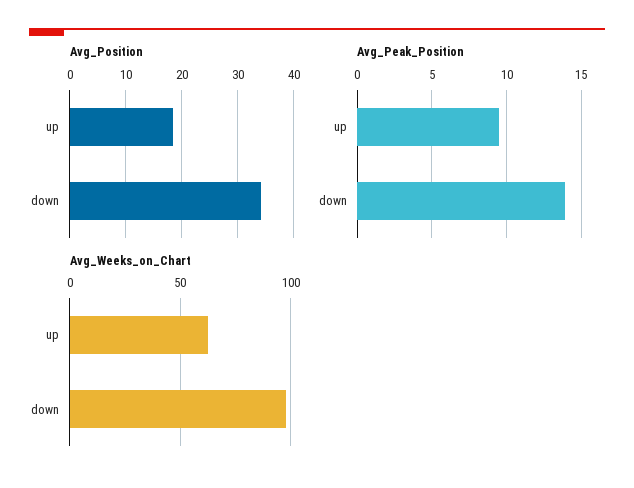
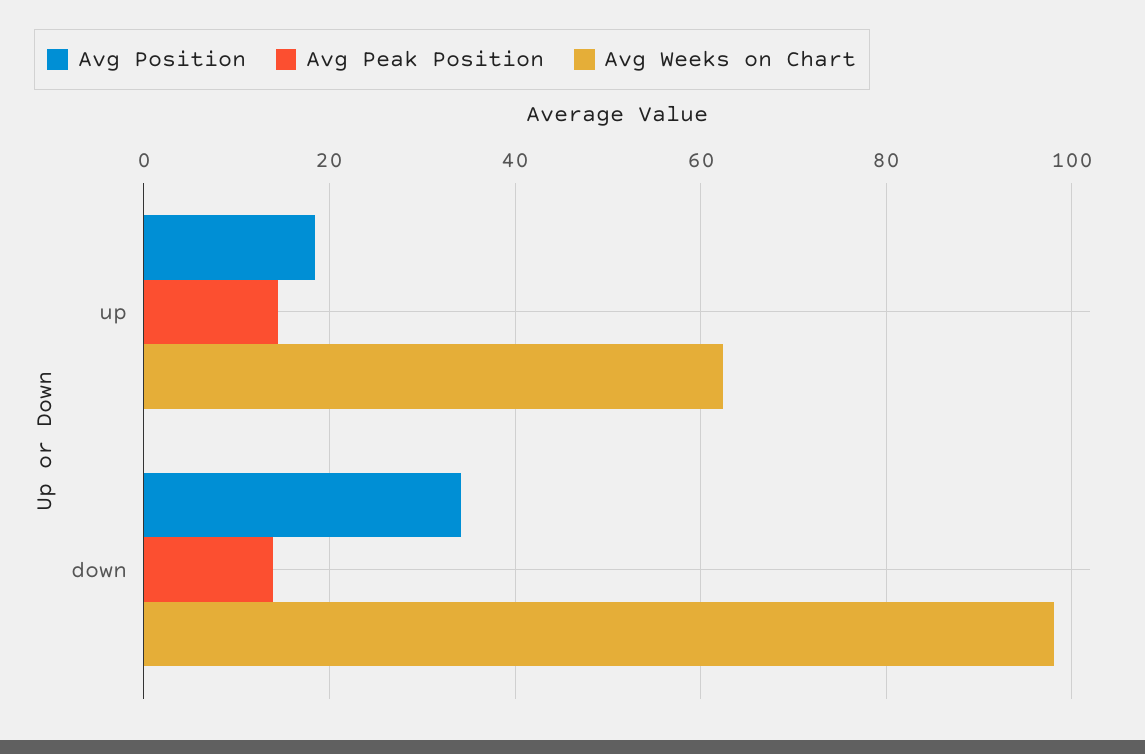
  {
    "Avg_Position": {
      "up": 18,
      "down": 34
    },
    "Avg_Peak_Position": {
-     "up": 9.5,
+     "up": 14,
      "down": 14
    },
    "Avg_Weeks_on_Chart": {
      "up": 62,
      "down": 98
    }
  }

